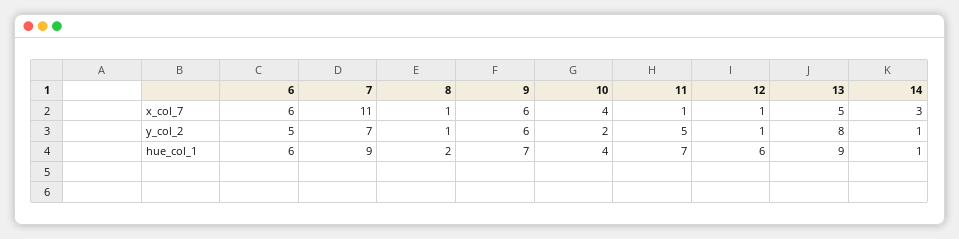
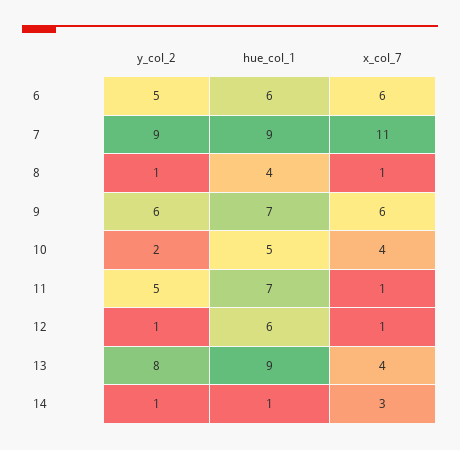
  {
    "6": {
      "x_col_7": 6,
      "y_col_2": 5,
      "hue_col_1": 6
    },
    "7": {
      "x_col_7": 11,
-     "y_col_2": 7,
+     "y_col_2": 9,
      "hue_col_1": 9
    },
    "8": {
      "x_col_7": 1,
      "y_col_2": 1,
-     "hue_col_1": 2
+     "hue_col_1": 4
    },
    "9": {
      "x_col_7": 6,
      "y_col_2": 6,
      "hue_col_1": 7
    },
    "10": {
      "x_col_7": 4,
      "y_col_2": 2,
-     "hue_col_1": 4
+     "hue_col_1": 5
    },
    "11": {
      "x_col_7": 1,
      "y_col_2": 5,
      "hue_col_1": 7
    },
    "12": {
      "x_col_7": 1,
      "y_col_2": 1,
      "hue_col_1": 6
    },
    "13": {
-     "x_col_7": 5,
+     "x_col_7": 4,
      "y_col_2": 8,
      "hue_col_1": 9
    },
    "14": {
      "x_col_7": 3,
      "y_col_2": 1,
      "hue_col_1": 1
    }
  }

